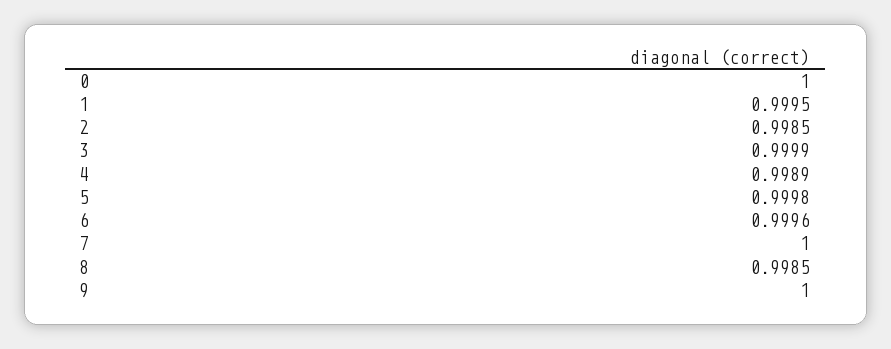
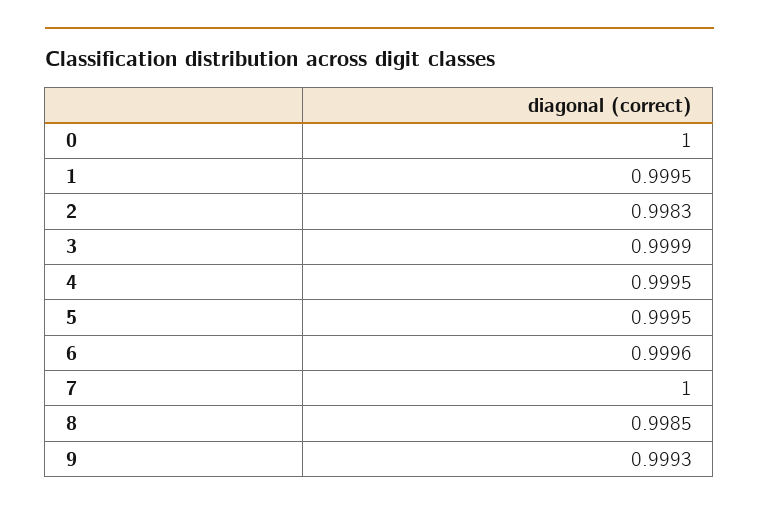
  {
    "0": 1,
    "1": 0.9995,
-   "2": 0.9985,
+   "2": 0.9983,
    "3": 0.9999,
-   "4": 0.9989,
+   "4": 0.9995,
-   "5": 0.9998,
+   "5": 0.9995,
    "6": 0.9996,
    "7": 1,
    "8": 0.9985,
-   "9": 1
+   "9": 0.9993
  }

